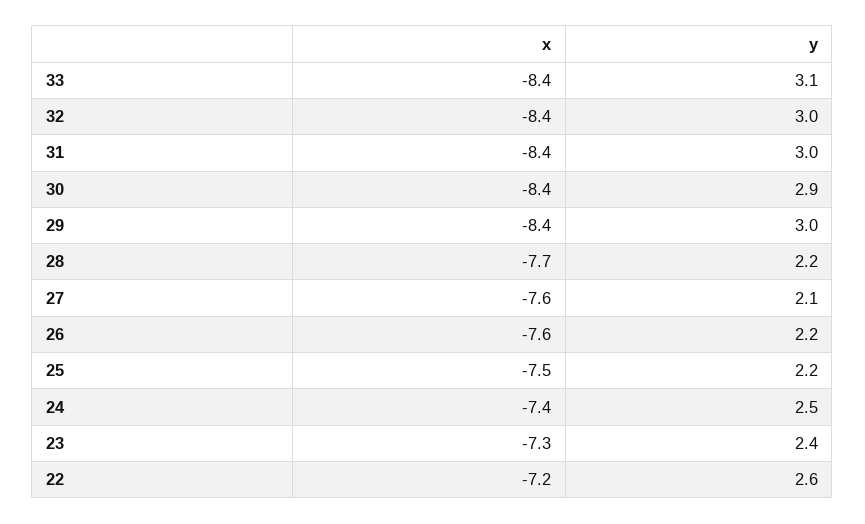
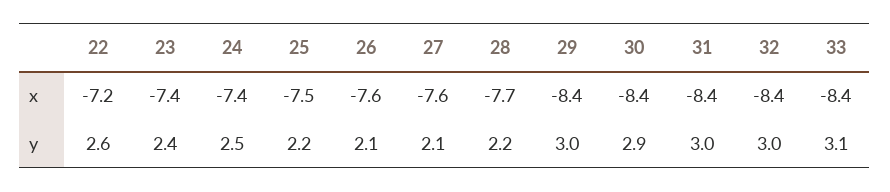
  {
    "x": {
      "33": -8.4,
      "32": -8.4,
      "31": -8.4,
      "30": -8.4,
      "29": -8.4,
      "28": -7.7,
      "27": -7.6,
      "26": -7.6,
      "25": -7.5,
      "24": -7.4,
-     "23": -7.3,
+     "23": -7.4,
      "22": -7.2
    },
    "y": {
      "33": 3.1,
      "32": 3,
      "31": 3,
      "30": 2.9,
      "29": 3,
      "28": 2.2,
      "27": 2.1,
-     "26": 2.2,
+     "26": 2.1,
      "25": 2.2,
      "24": 2.5,
      "23": 2.4,
      "22": 2.6
    }
  }

